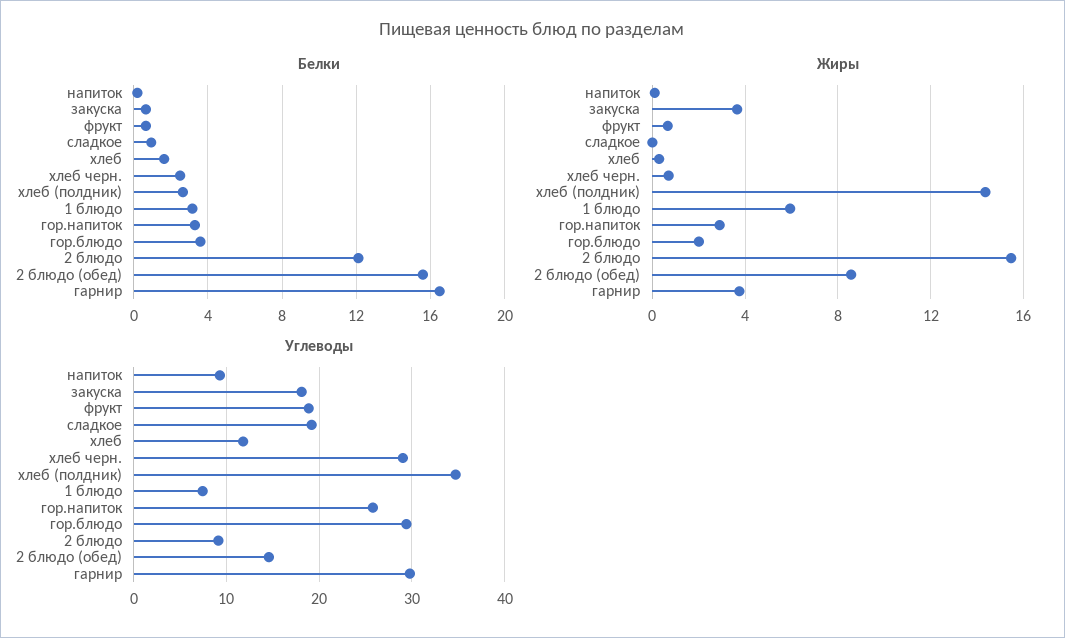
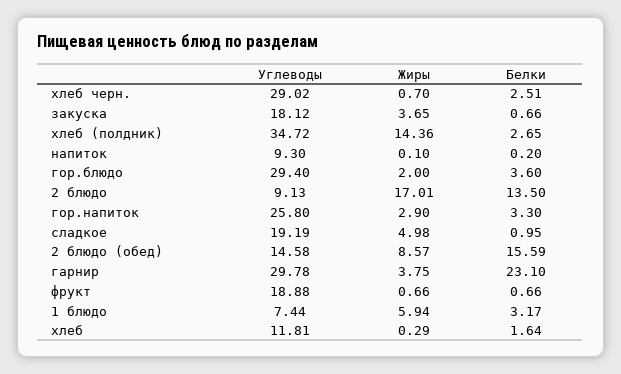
  {
    "Белки": {
      "напиток": 0.2,
      "закуска": 0.66,
      "фрукт": 0.66,
      "сладкое": 0.95,
      "хлеб": 1.64,
      "хлеб черн.": 2.51,
      "хлеб (полдник)": 2.65,
      "1 блюдо": 3.17,
      "гор.напиток": 3.3,
      "гор.блюдо": 3.6,
-     "2 блюдо": 12,
+     "2 блюдо": 13.5,
      "2 блюдо (обед)": 15.59,
-     "гарнир": 16.5
+     "гарнир": 23.1
    },
    "Жиры": {
      "напиток": 0.1,
      "закуска": 3.65,
      "фрукт": 0.66,
-     "сладкое": 0,
+     "сладкое": 4.98,
      "хлеб": 0.29,
      "хлеб черн.": 0.7,
      "хлеб (полдник)": 14.36,
      "1 блюдо": 5.94,
      "гор.напиток": 2.9,
      "гор.блюдо": 2,
-     "2 блюдо": 15.5,
+     "2 блюдо": 17.01,
      "2 блюдо (обед)": 8.57,
      "гарнир": 3.75
    },
    "Углеводы": {
      "напиток": 9.3,
      "закуска": 18.12,
      "фрукт": 18.88,
      "сладкое": 19.19,
      "хлеб": 11.81,
      "хлеб черн.": 29.02,
      "хлеб (полдник)": 34.72,
      "1 блюдо": 7.44,
      "гор.напиток": 25.8,
      "гор.блюдо": 29.4,
      "2 блюдо": 9.13,
      "2 блюдо (обед)": 14.58,
      "гарнир": 29.78
    }
  }

